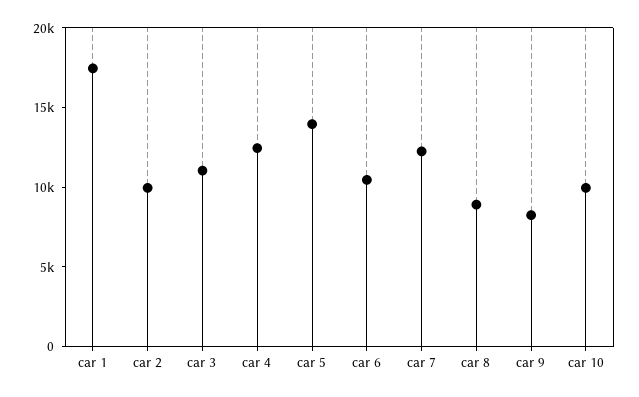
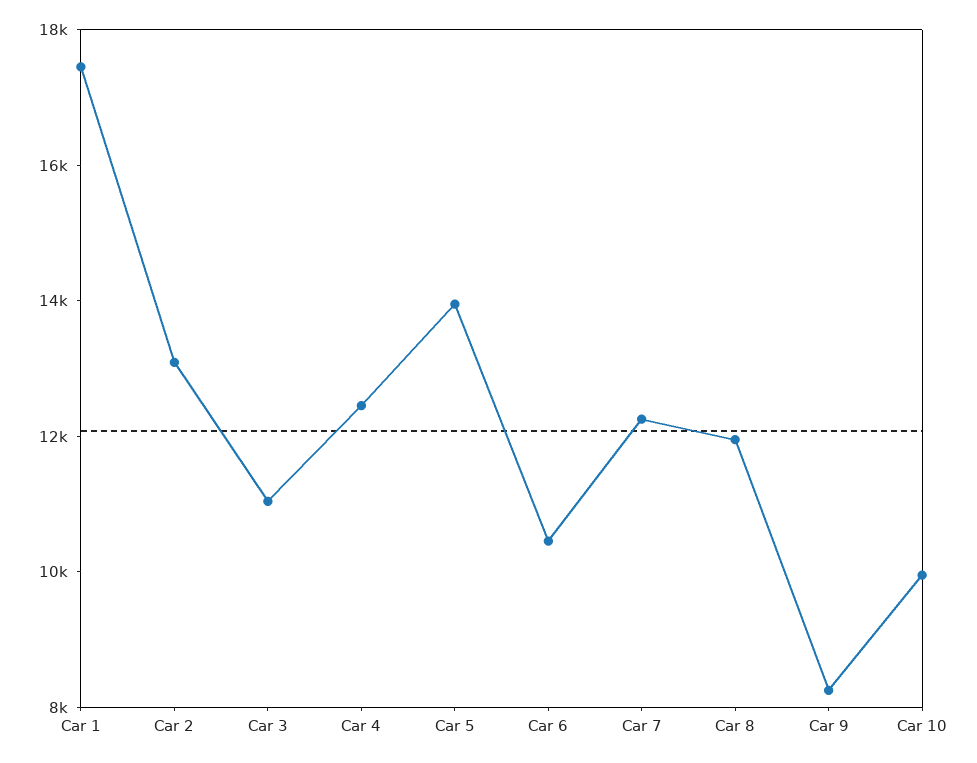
  {
    "car 1": 17500,
-   "car 2": 10000,
+   "car 2": 13000,
    "car 3": 11000,
    "car 4": 12500,
    "car 5": 14000,
    "car 6": 10500,
    "car 7": 12500,
-   "car 8": 9000,
+   "car 8": 12000,
    "car 9": 8500,
    "car 10": 10000
  }

